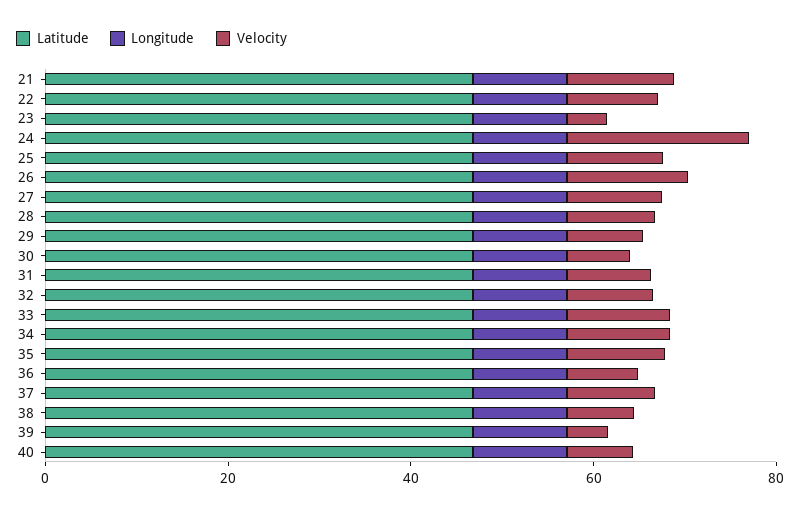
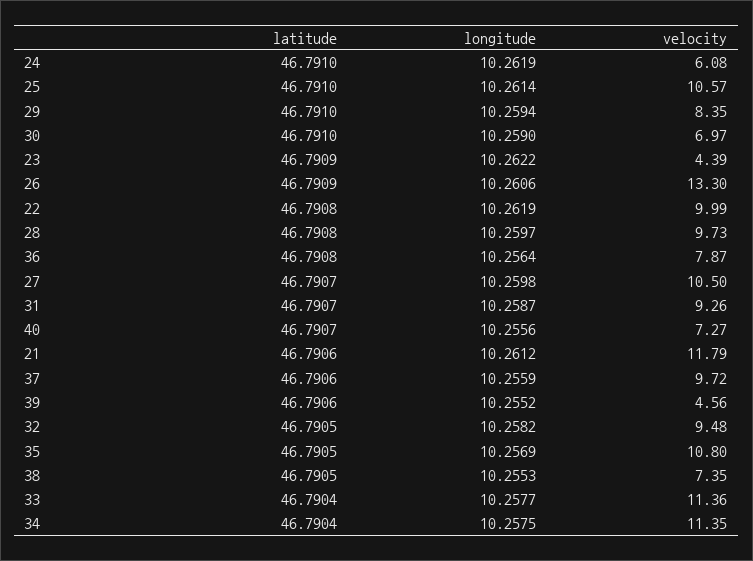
  {
    "Latitude": {
      "21": 46.7906,
      "22": 46.7908,
      "23": 46.7909,
      "24": 46.791,
      "25": 46.791,
      "26": 46.7909,
      "27": 46.7907,
      "28": 46.7908,
      "29": 46.791,
      "30": 46.791,
      "31": 46.7907,
      "32": 46.7905,
      "33": 46.7904,
      "34": 46.7904,
      "35": 46.7905,
      "36": 46.7908,
      "37": 46.7906,
      "38": 46.7905,
      "39": 46.7906,
      "40": 46.7907
    },
    "Longitude": {
      "21": 10.2612,
      "22": 10.2619,
      "23": 10.2622,
      "24": 10.2619,
      "25": 10.2614,
      "26": 10.2606,
      "27": 10.2598,
      "28": 10.2597,
      "29": 10.2594,
      "30": 10.259,
      "31": 10.2587,
      "32": 10.2582,
      "33": 10.2577,
      "34": 10.2575,
      "35": 10.2569,
      "36": 10.2564,
      "37": 10.2559,
      "38": 10.2553,
      "39": 10.2552,
      "40": 10.2556
    },
    "Velocity": {
      "21": 11.79,
      "22": 9.99,
      "23": 4.39,
-     "24": 20,
+     "24": 6.08,
      "25": 10.57,
      "26": 13.3,
      "27": 10.5,
      "28": 9.73,
      "29": 8.35,
      "30": 6.97,
      "31": 9.26,
      "32": 9.48,
      "33": 11.36,
      "34": 11.35,
      "35": 10.8,
      "36": 7.87,
      "37": 9.72,
      "38": 7.35,
      "39": 4.56,
      "40": 7.27
    }
  }

